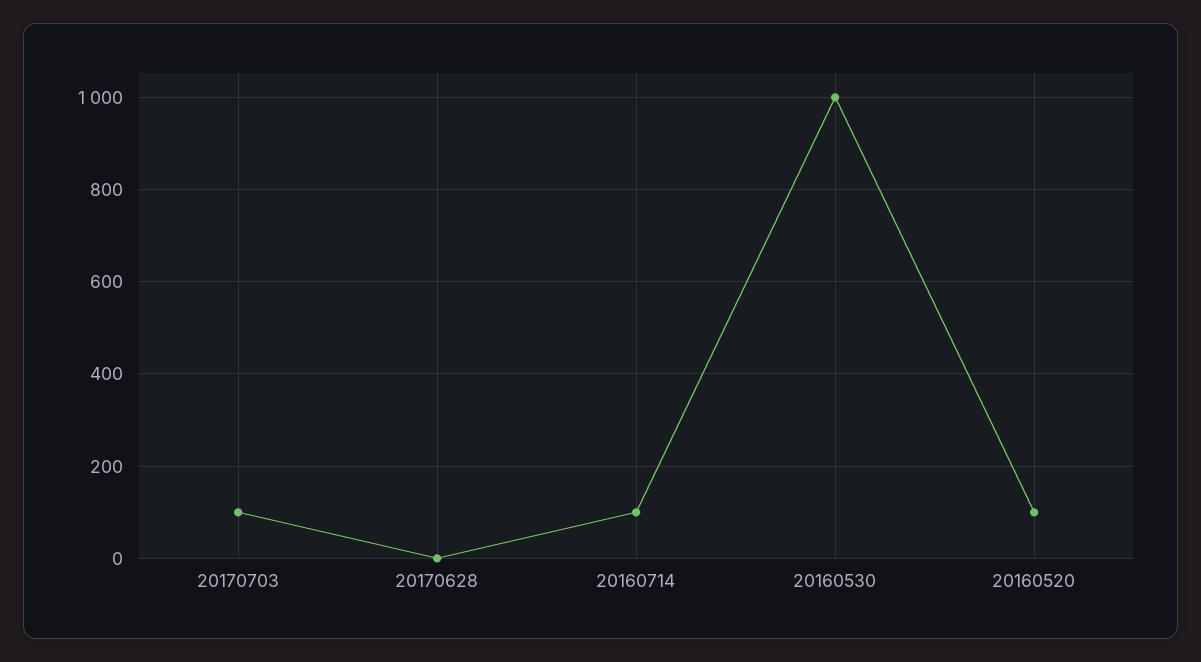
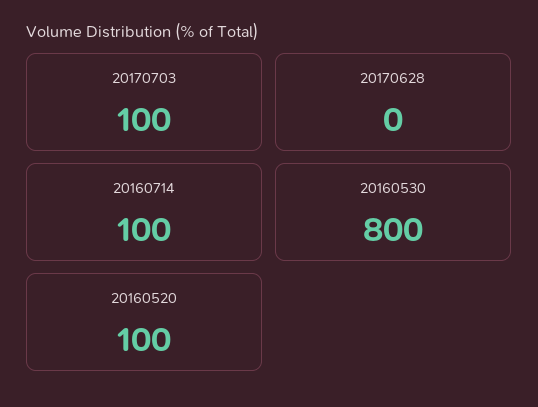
  {
    "20170703": 100,
    "20170628": 0,
    "20160714": 100,
-   "20160530": 1000,
+   "20160530": 800,
    "20160520": 100
  }

